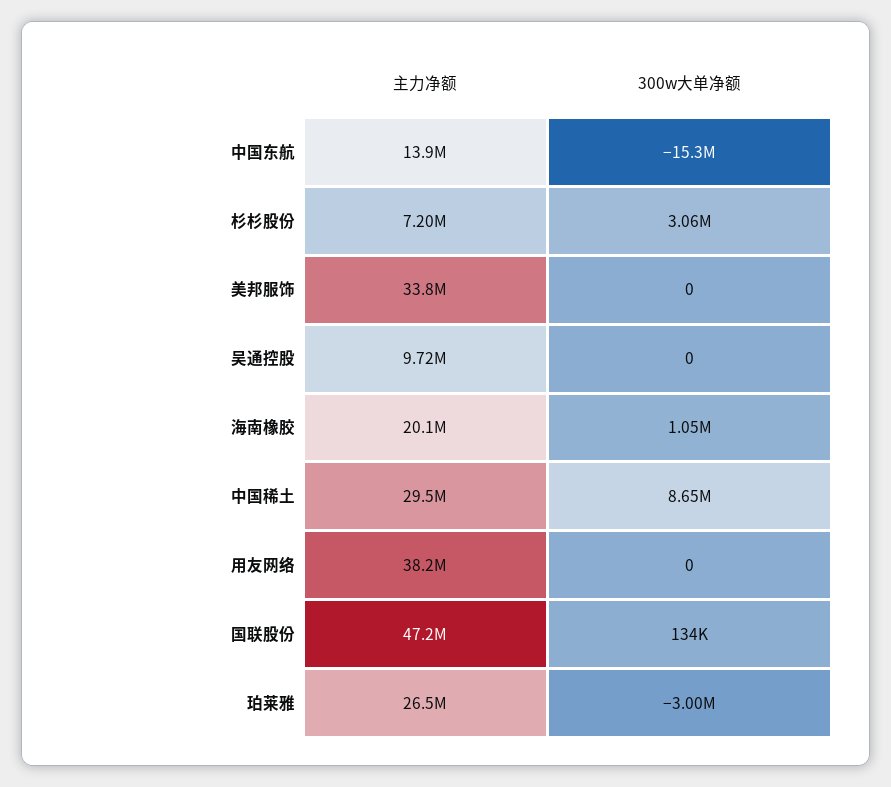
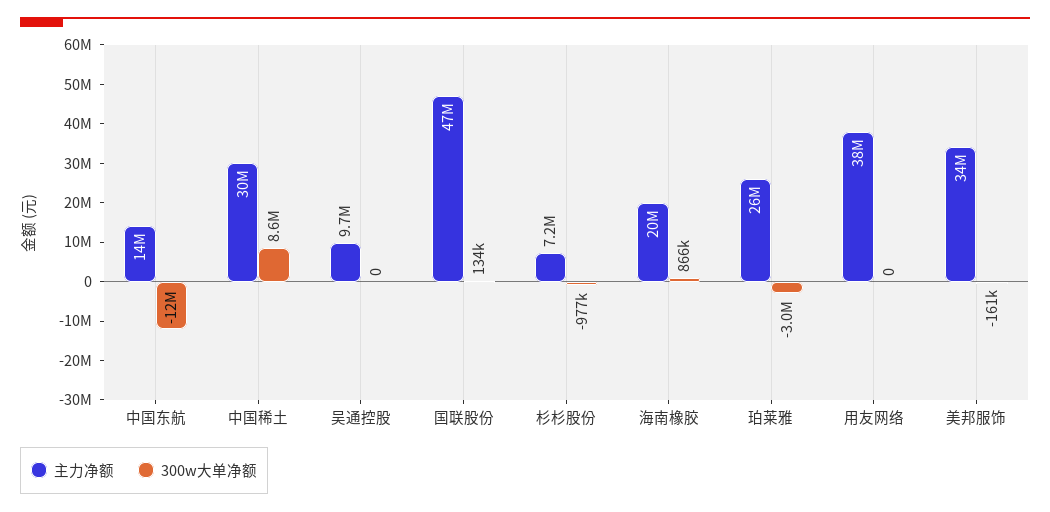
  {
    "主力净额": {
      "中国东航": 13900000,
      "杉杉股份": 7200000,
      "美邦服饰": 33800000,
      "吴通控股": 9720000,
      "海南橡胶": 20100000,
      "中国稀土": 29500000,
      "用友网络": 38200000,
      "国联股份": 47200000,
      "珀莱雅": 26500000
    },
    "300w大单净额": {
-     "中国东航": -15300000,
+     "中国东航": -12000000,
-     "杉杉股份": 3060000,
+     "杉杉股份": -977000,
-     "美邦服饰": 0,
+     "美邦服饰": -161000,
      "吴通控股": 0,
-     "海南橡胶": 1050000,
+     "海南橡胶": 866000,
      "中国稀土": 8650000,
      "用友网络": 0,
      "国联股份": 134000,
      "珀莱雅": -3000000
    }
  }

